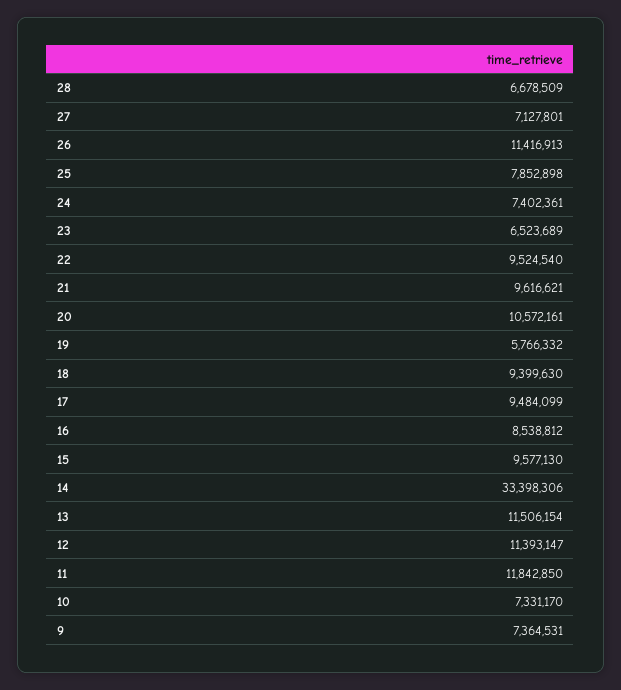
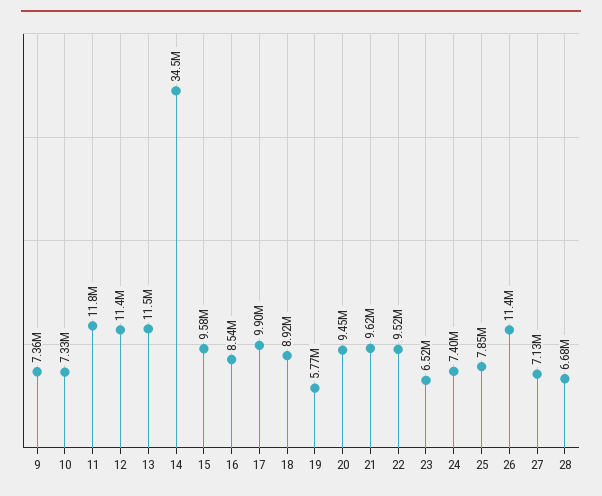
  {
    "28": 6678509,
    "27": 7127801,
    "26": 11416913,
    "25": 7852898,
    "24": 7402361,
    "23": 6523689,
    "22": 9524540,
    "21": 9616621,
-   "20": 10572161,
+   "20": 9450000,
    "19": 5766332,
-   "18": 9399630,
+   "18": 8920000,
-   "17": 9484099,
+   "17": 9900000,
    "16": 8538812,
    "15": 9577130,
-   "14": 33398306,
+   "14": 34500000,
    "13": 11506154,
    "12": 11393147,
    "11": 11842850,
    "10": 7331170,
    "9": 7364531
  }

